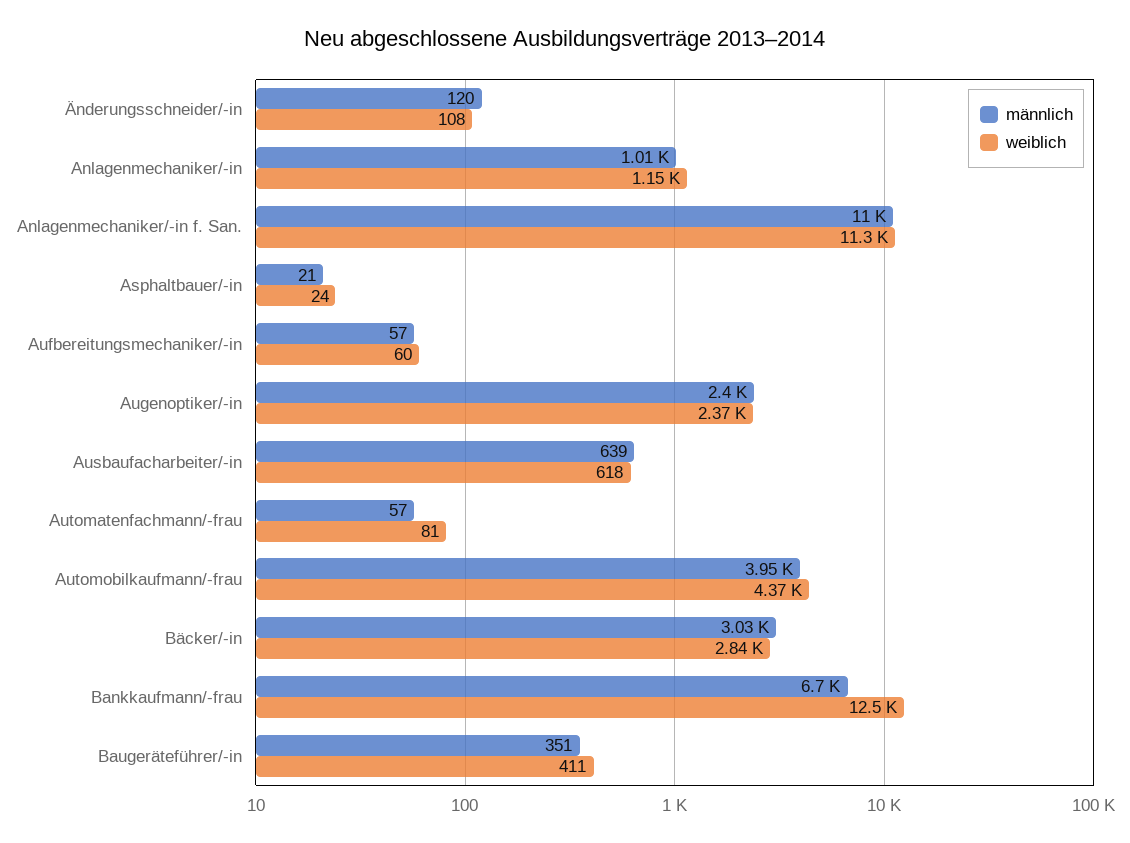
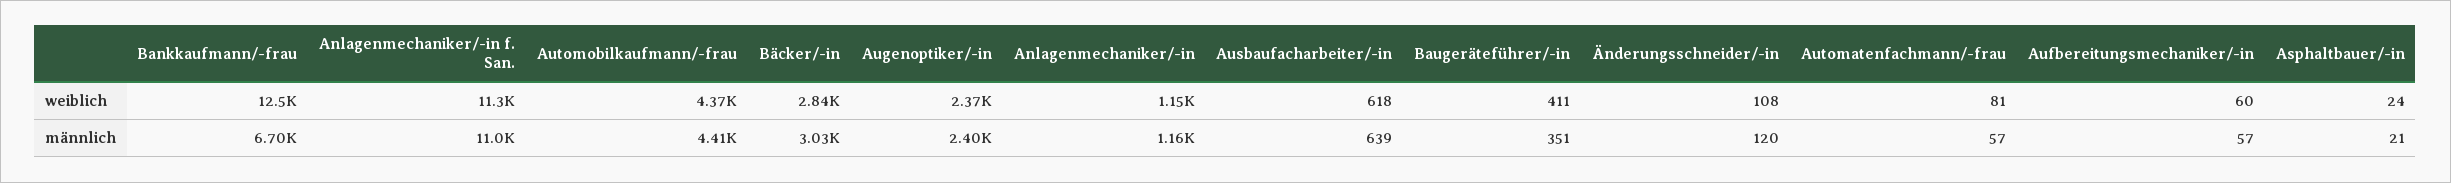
  {
    "männlich": {
      "Änderungsschneider/-in": 120,
-     "Anlagenmechaniker/-in": 1010,
+     "Anlagenmechaniker/-in": 1160,
      "Anlagenmechaniker/-in f. San.": 11000,
      "Asphaltbauer/-in": 21,
      "Aufbereitungsmechaniker/-in": 57,
      "Augenoptiker/-in": 2400,
      "Ausbaufacharbeiter/-in": 639,
      "Automatenfachmann/-frau": 57,
-     "Automobilkaufmann/-frau": 3950,
+     "Automobilkaufmann/-frau": 4410,
      "Bäcker/-in": 3030,
      "Bankkaufmann/-frau": 6700,
      "Baugeräteführer/-in": 351
    },
    "weiblich": {
      "Änderungsschneider/-in": 108,
      "Anlagenmechaniker/-in": 1150,
      "Anlagenmechaniker/-in f. San.": 11300,
      "Asphaltbauer/-in": 24,
      "Aufbereitungsmechaniker/-in": 60,
      "Augenoptiker/-in": 2370,
      "Ausbaufacharbeiter/-in": 618,
      "Automatenfachmann/-frau": 81,
      "Automobilkaufmann/-frau": 4370,
      "Bäcker/-in": 2840,
      "Bankkaufmann/-frau": 12500,
      "Baugeräteführer/-in": 411
    }
  }

